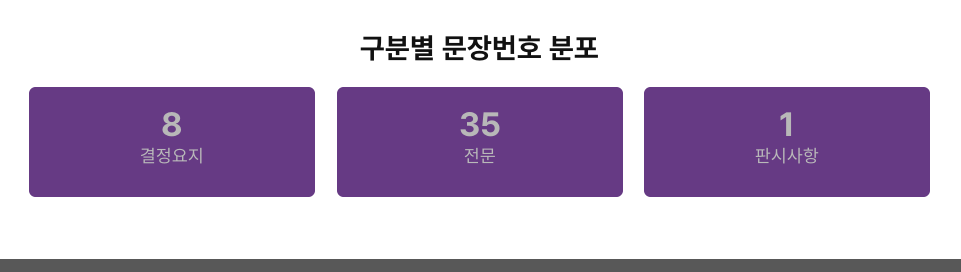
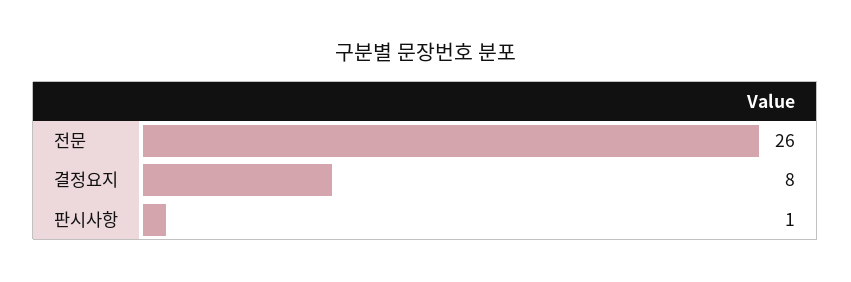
  {
    "결정요지": 8,
-   "전문": 35,
+   "전문": 26,
    "판시사항": 1
  }

